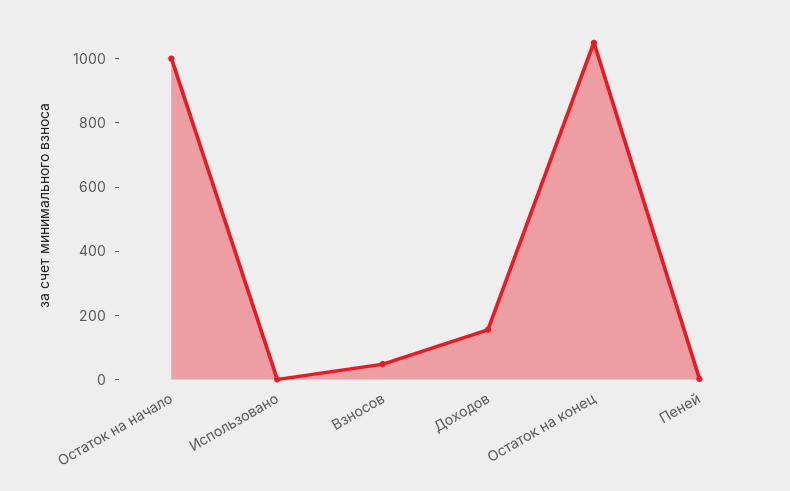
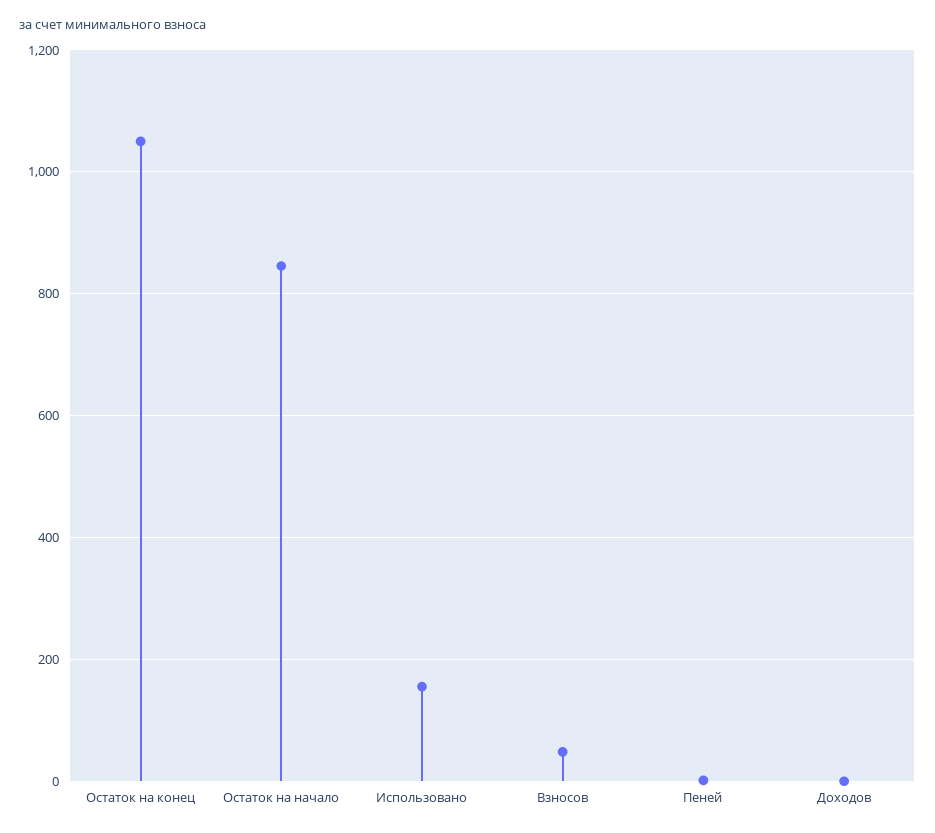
  {
-   "Остаток на начало": 1000,
+   "Остаток на начало": 840,
-   "Использовано": 0,
+   "Использовано": 160,
    "Взносов": 40,
-   "Доходов": 150,
+   "Доходов": 0,
    "Остаток на конец": 1040,
    "Пеней": 0
  }

